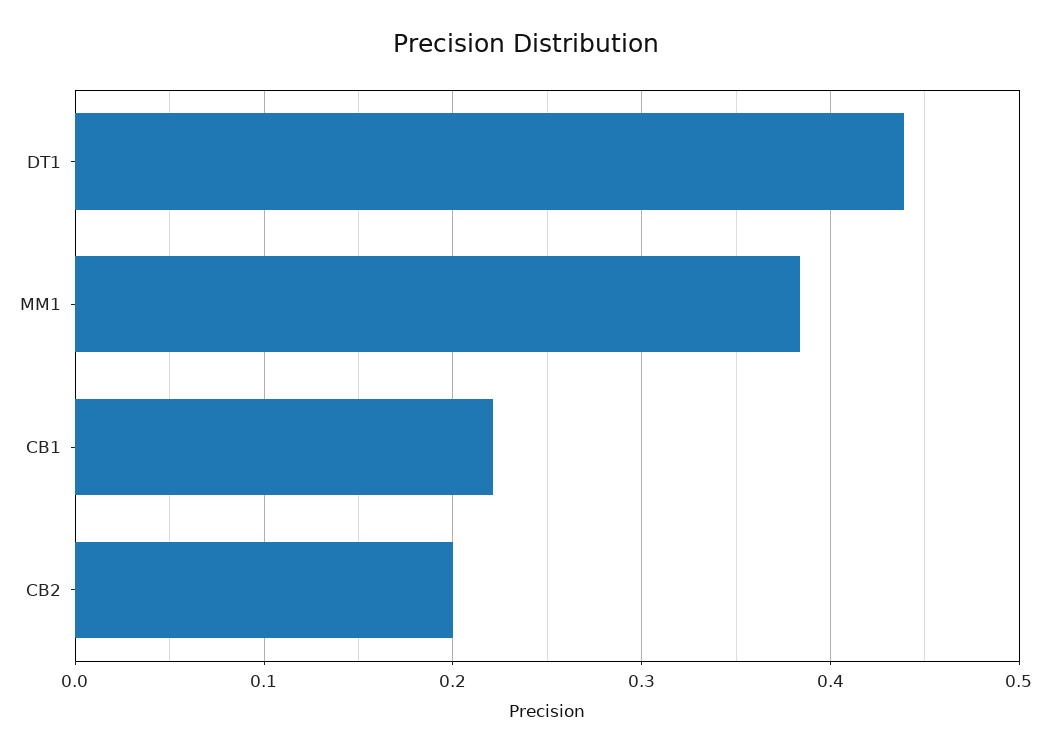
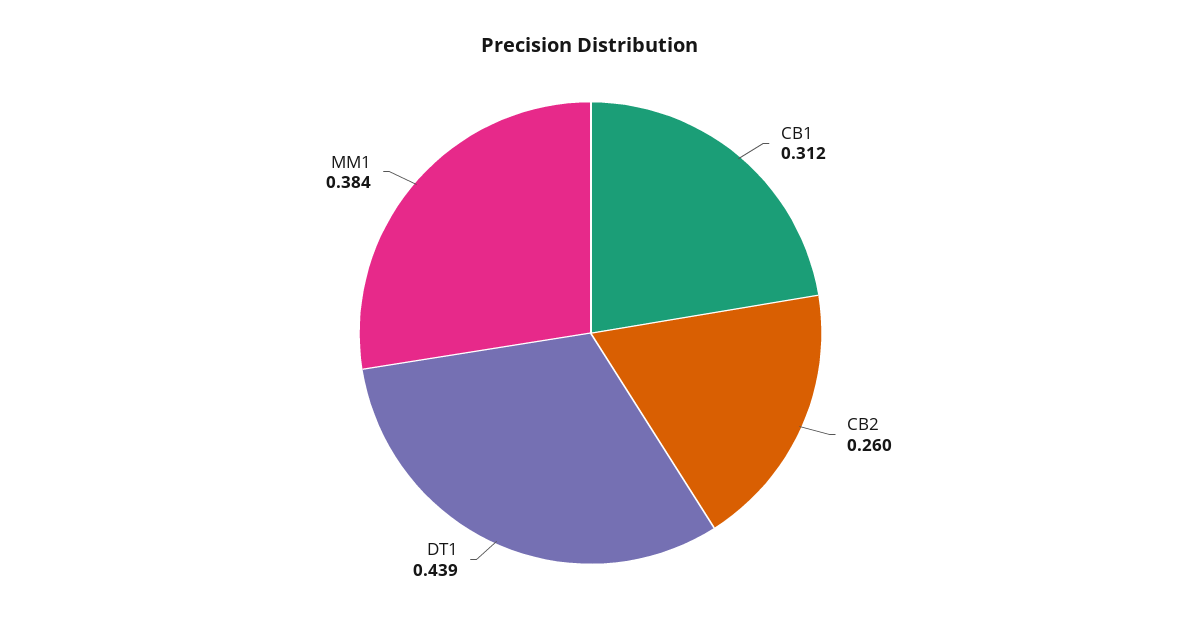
  {
    "DT1": 0.439,
    "MM1": 0.384,
-   "CB1": 0.22,
+   "CB1": 0.312,
-   "CB2": 0.2
+   "CB2": 0.26
  }

